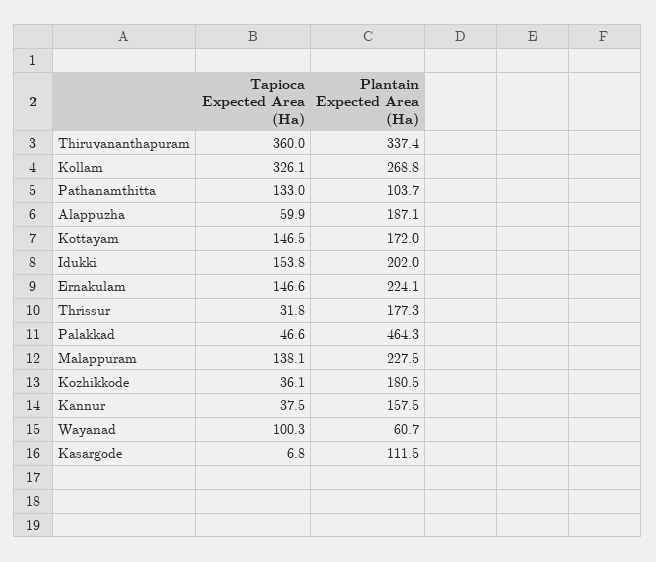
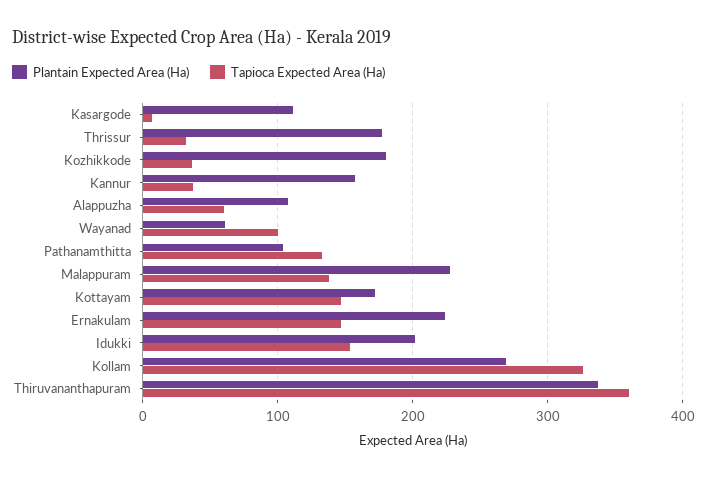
  {
    "Tapioca Expected Area (Ha)": {
      "Thiruvananthapuram": 360,
      "Kollam": 326.1,
      "Pathanamthitta": 133,
      "Alappuzha": 59.9,
      "Kottayam": 146.5,
      "Idukki": 153.8,
      "Ernakulam": 146.6,
      "Thrissur": 31.8,
-     "Palakkad": 46.6,
      "Malappuram": 138.1,
      "Kozhikkode": 36.1,
      "Kannur": 37.5,
      "Wayanad": 100.3,
      "Kasargode": 6.8
    },
    "Plantain Expected Area (Ha)": {
      "Thiruvananthapuram": 337.4,
      "Kollam": 268.8,
      "Pathanamthitta": 103.7,
-     "Alappuzha": 187.1,
+     "Alappuzha": 110,
      "Kottayam": 172,
      "Idukki": 202,
      "Ernakulam": 224.1,
      "Thrissur": 177.3,
-     "Palakkad": 464.3,
      "Malappuram": 227.5,
      "Kozhikkode": 180.5,
      "Kannur": 157.5,
      "Wayanad": 60.7,
      "Kasargode": 111.5
    }
  }

